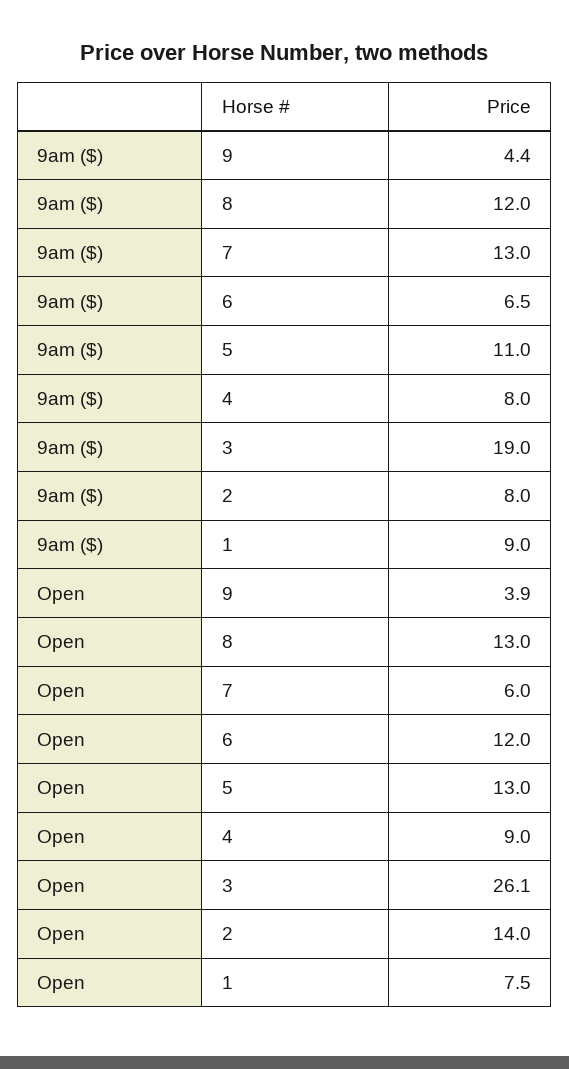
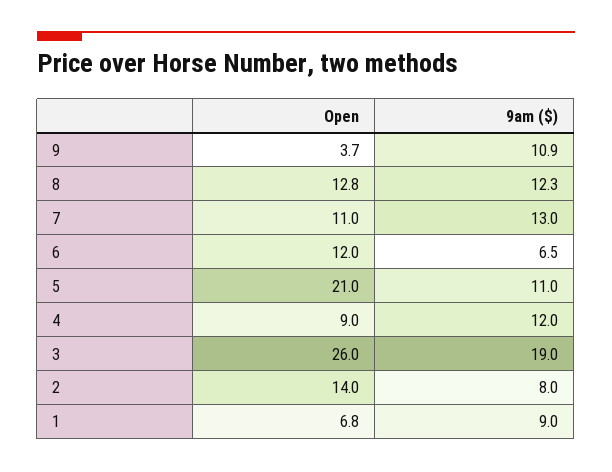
  {
    "9am ($)": {
-     "9": 4.4,
+     "9": 10.9,
-     "8": 12,
+     "8": 12.3,
      "7": 13,
      "6": 6.5,
      "5": 11,
-     "4": 8,
+     "4": 12,
      "3": 19,
      "2": 8,
      "1": 9
    },
    "Open": {
-     "9": 3.9,
+     "9": 3.7,
-     "8": 13,
+     "8": 12.8,
-     "7": 6,
+     "7": 11,
      "6": 12,
-     "5": 13,
+     "5": 21,
      "4": 9,
-     "3": 26.1,
+     "3": 26,
      "2": 14,
-     "1": 7.5
+     "1": 6.8
    }
  }

